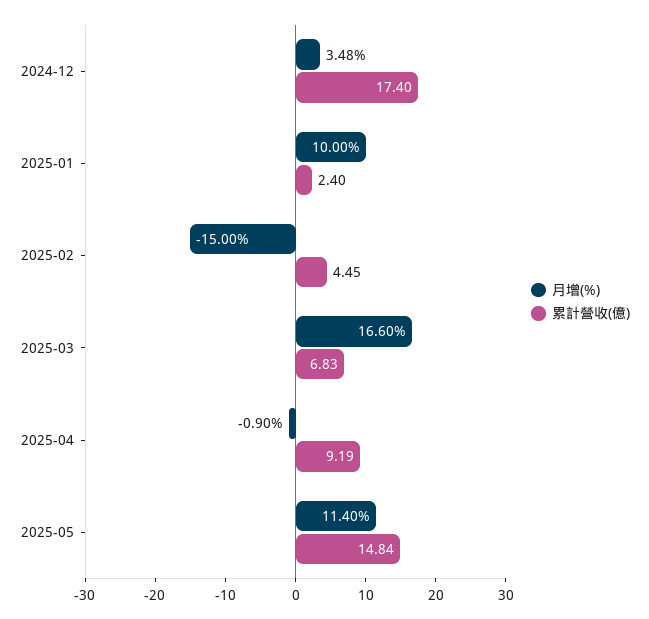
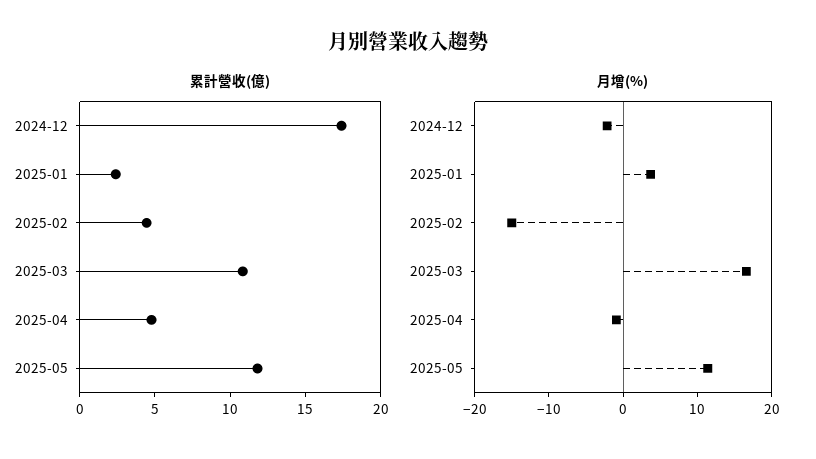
  {
    "月增(%)": {
-     "2024-12": 3.48,
+     "2024-12": -2,
-     "2025-01": 10,
+     "2025-01": 4,
      "2025-02": -15,
      "2025-03": 16.6,
      "2025-04": -0.9,
      "2025-05": 11.4
    },
    "累計營收(億)": {
      "2024-12": 17.4,
      "2025-01": 2.4,
      "2025-02": 4.45,
-     "2025-03": 6.83,
+     "2025-03": 11,
-     "2025-04": 9.19,
+     "2025-04": 5,
-     "2025-05": 14.84
+     "2025-05": 12
    }
  }

